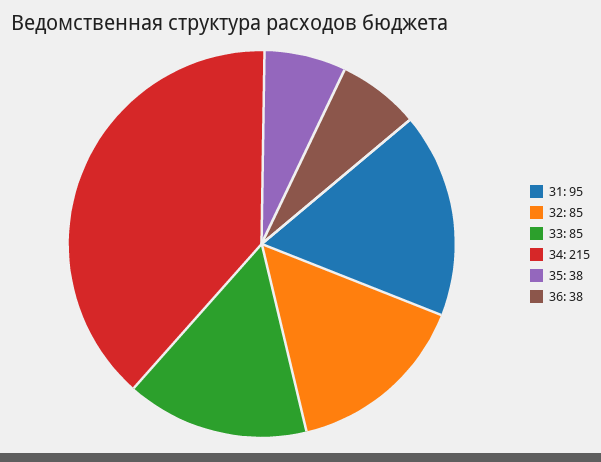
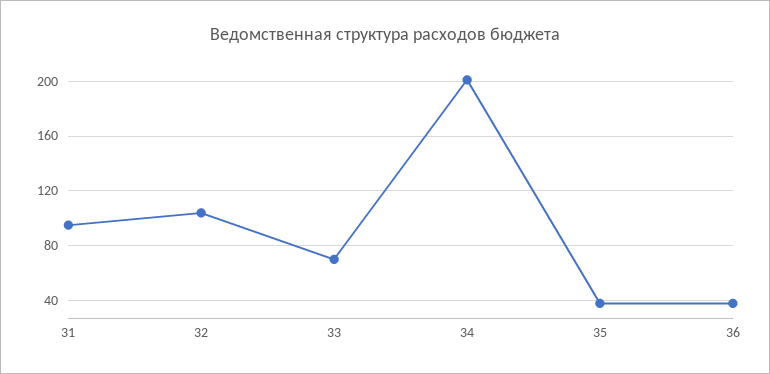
  {
    "31": 95,
-   "32": 85,
+   "32": 105,
-   "33": 85,
+   "33": 70,
-   "34": 215,
+   "34": 200,
    "35": 38,
    "36": 38
  }

